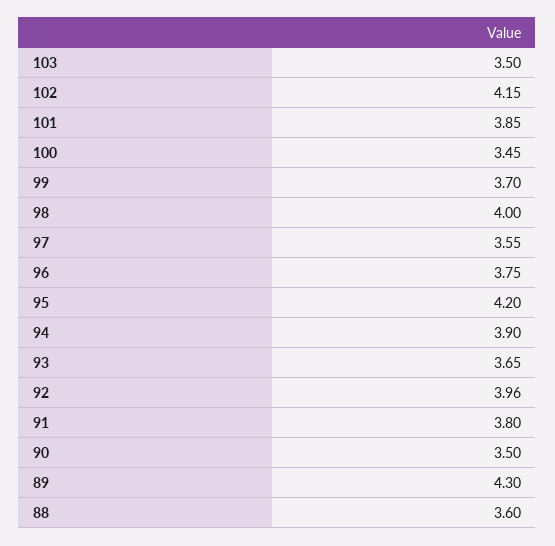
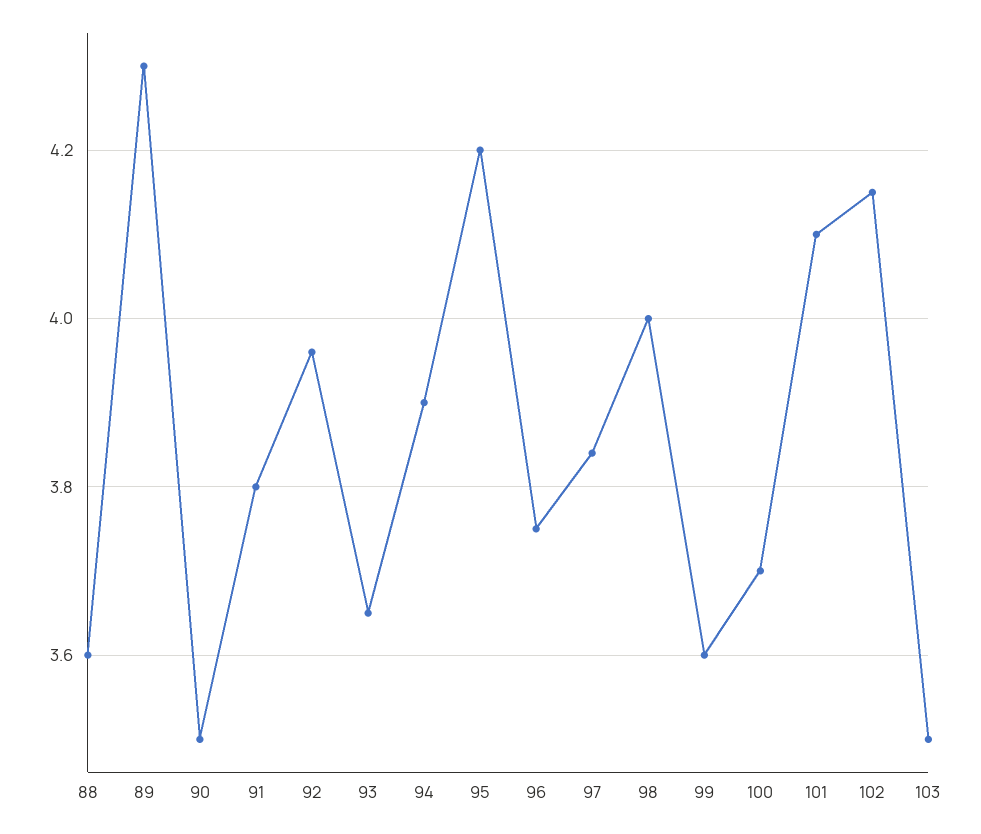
  {
    "103": 3.5,
    "102": 4.15,
-   "101": 3.85,
+   "101": 4.1,
-   "100": 3.45,
+   "100": 3.7,
-   "99": 3.7,
+   "99": 3.6,
    "98": 4,
-   "97": 3.55,
+   "97": 3.85,
    "96": 3.75,
    "95": 4.2,
    "94": 3.9,
    "93": 3.65,
    "92": 3.96,
    "91": 3.8,
    "90": 3.5,
    "89": 4.3,
    "88": 3.6
  }

